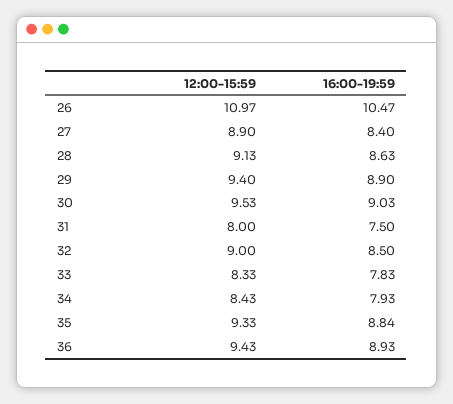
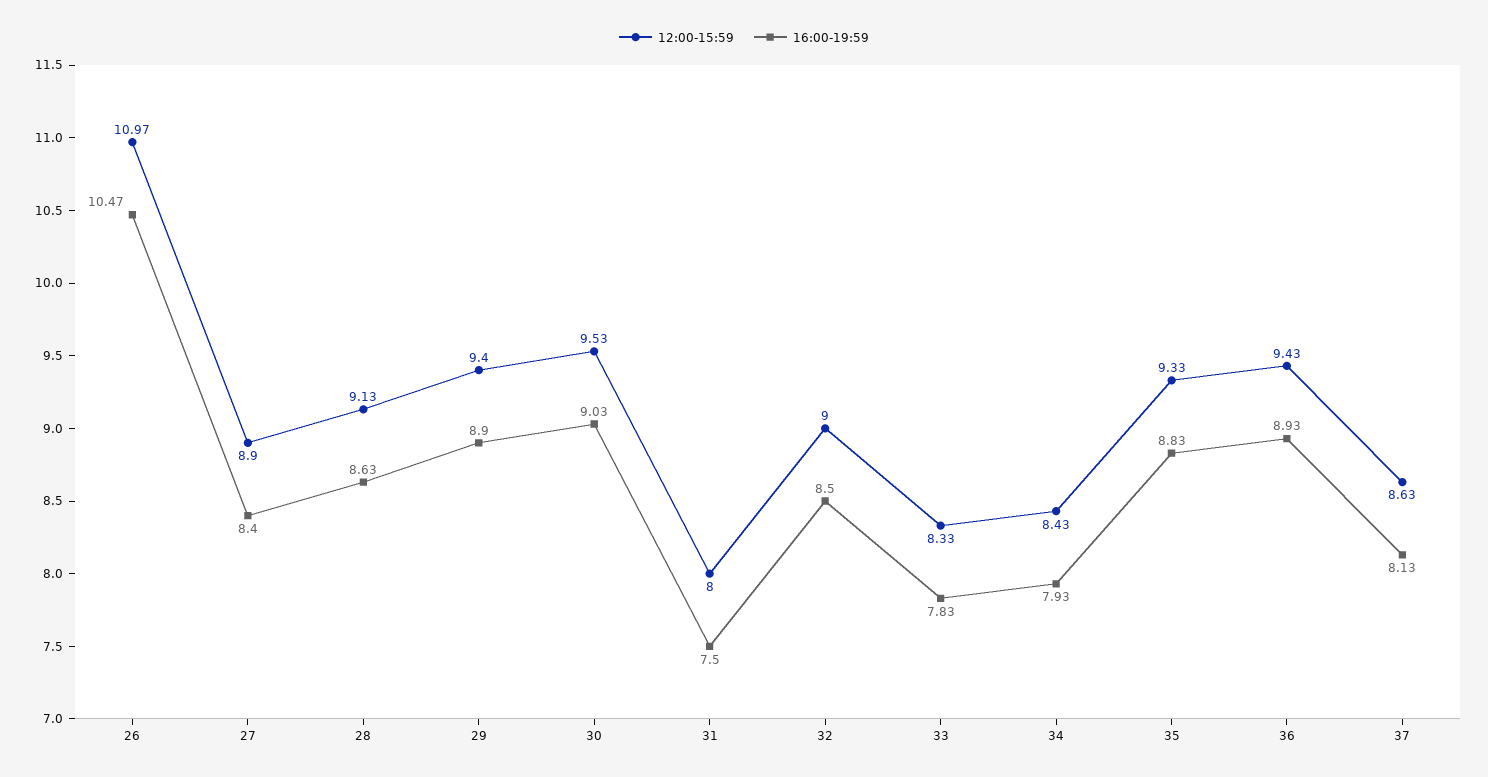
  {
    "12:00-15:59": {
      "26": 10.97,
      "27": 8.9,
      "28": 9.13,
      "29": 9.4,
      "30": 9.53,
      "31": 8,
      "32": 9,
      "33": 8.33,
      "34": 8.43,
      "35": 9.33,
-     "36": 9.43
+     "36": 9.43,
+     "37": 8.63
    },
    "16:00-19:59": {
      "26": 10.47,
      "27": 8.4,
      "28": 8.63,
      "29": 8.9,
      "30": 9.03,
      "31": 7.5,
      "32": 8.5,
      "33": 7.83,
      "34": 7.93,
-     "35": 8.84,
+     "35": 8.83,
-     "36": 8.93
+     "36": 8.93,
+     "37": 8.13
    }
  }

